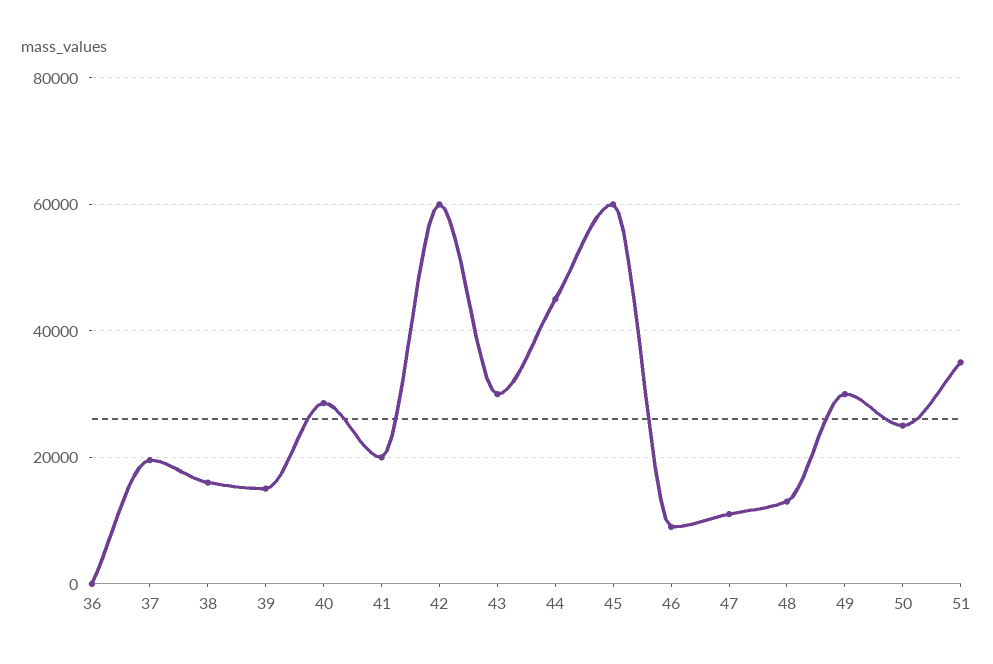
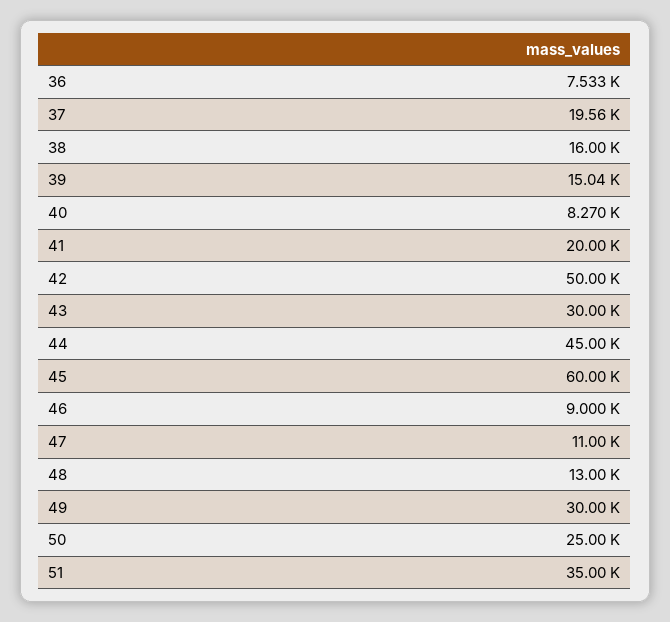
  {
-   "36": 0,
+   "36": 7533,
    "37": 19560,
    "38": 16000,
    "39": 15040,
-   "40": 28000,
+   "40": 8270,
    "41": 20000,
-   "42": 60000,
+   "42": 50000,
    "43": 30000,
    "44": 45000,
    "45": 60000,
    "46": 9000,
    "47": 11000,
    "48": 13000,
    "49": 30000,
    "50": 25000,
    "51": 35000
  }

